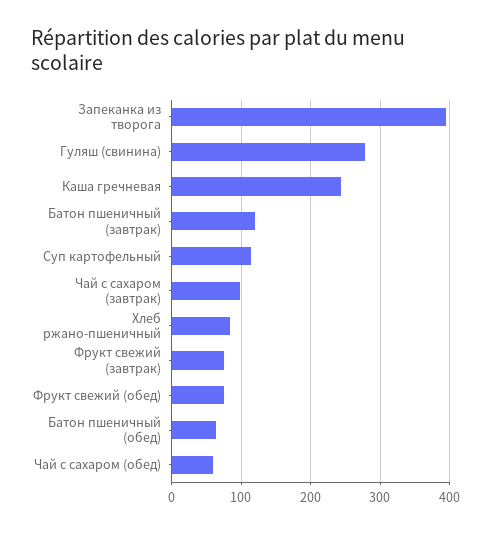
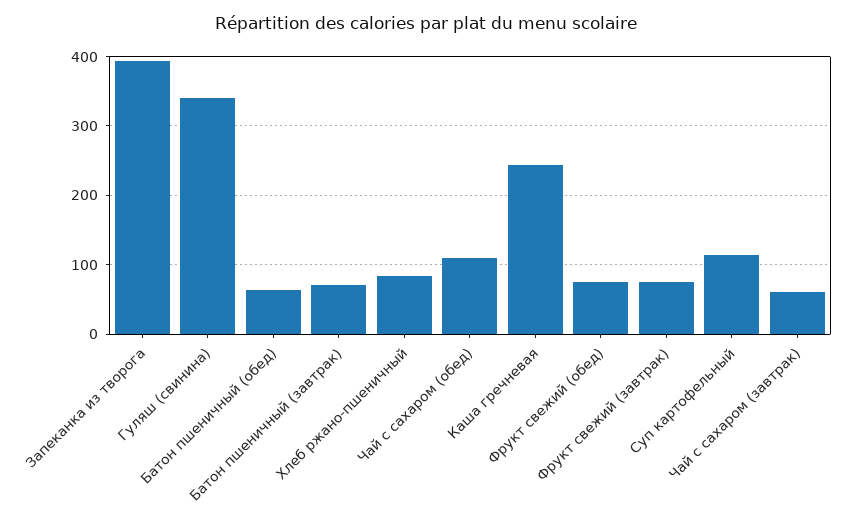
  {
    "Запеканка из творога": 390,
-   "Гуляш (свинина)": 280,
+   "Гуляш (свинина)": 340,
    "Каша гречневая": 240,
-   "Батон пшеничный (завтрак)": 120,
+   "Батон пшеничный (завтрак)": 70,
    "Суп картофельный": 110,
-   "Чай с сахаром (завтрак)": 100,
+   "Чай с сахаром (завтрак)": 60,
    "Хлеб ржано-пшеничный": 80,
    "Фрукт свежий (завтрак)": 80,
    "Фрукт свежий (обед)": 80,
    "Батон пшеничный (обед)": 60,
-   "Чай с сахаром (обед)": 60
+   "Чай с сахаром (обед)": 110
  }

